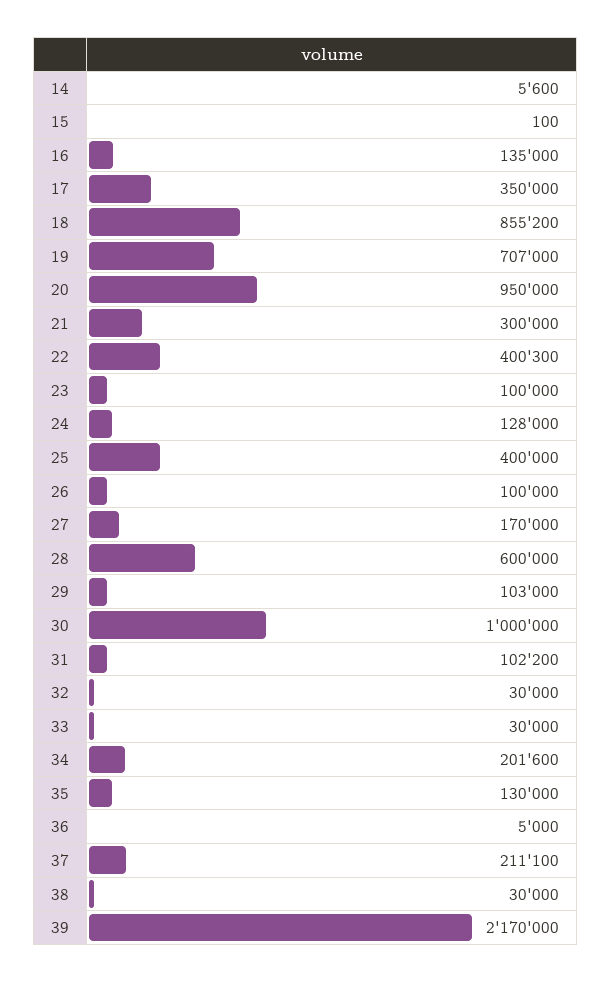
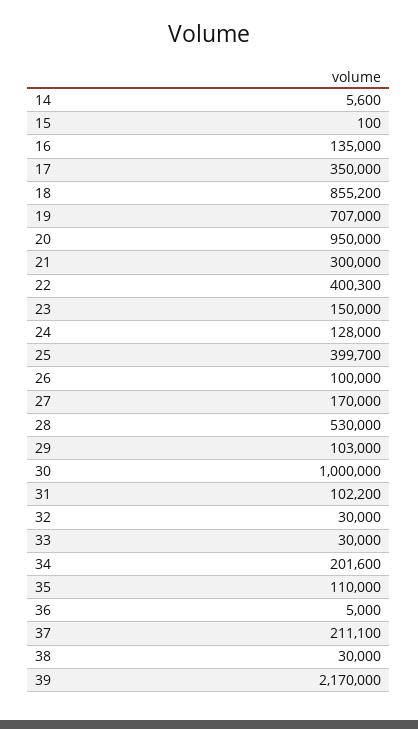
  {
    "14": 5600,
    "15": 100,
    "16": 135000,
    "17": 350000,
    "18": 855200,
    "19": 707000,
    "20": 950000,
    "21": 300000,
    "22": 400300,
-   "23": 100000,
+   "23": 150000,
    "24": 128000,
-   "25": 400000,
+   "25": 399700,
    "26": 100000,
    "27": 170000,
-   "28": 600000,
+   "28": 530000,
    "29": 103000,
    "30": 1000000,
    "31": 102200,
    "32": 30000,
    "33": 30000,
    "34": 201600,
-   "35": 130000,
+   "35": 110000,
    "36": 5000,
    "37": 211100,
    "38": 30000,
    "39": 2170000
  }

